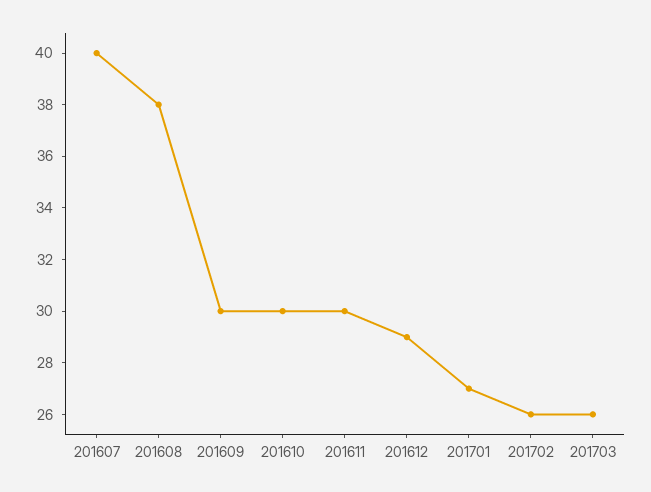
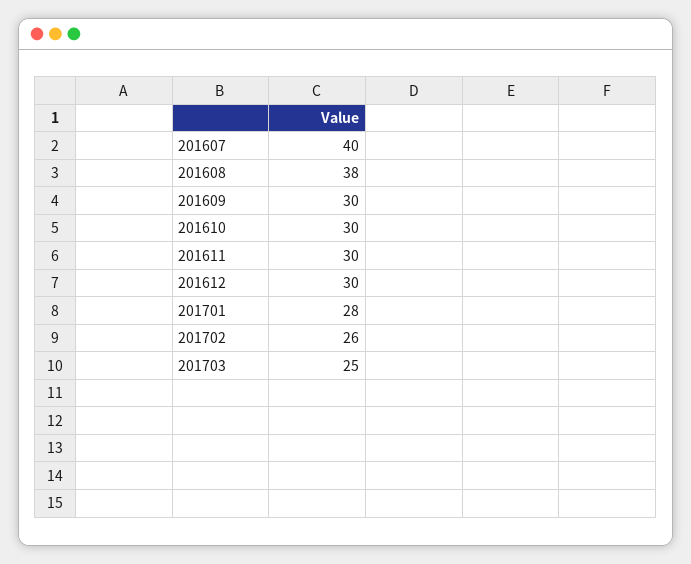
  {
    "201607": 40,
    "201608": 38,
    "201609": 30,
    "201610": 30,
    "201611": 30,
-   "201612": 29,
+   "201612": 30,
-   "201701": 27,
+   "201701": 28,
    "201702": 26,
-   "201703": 26
+   "201703": 25
  }

